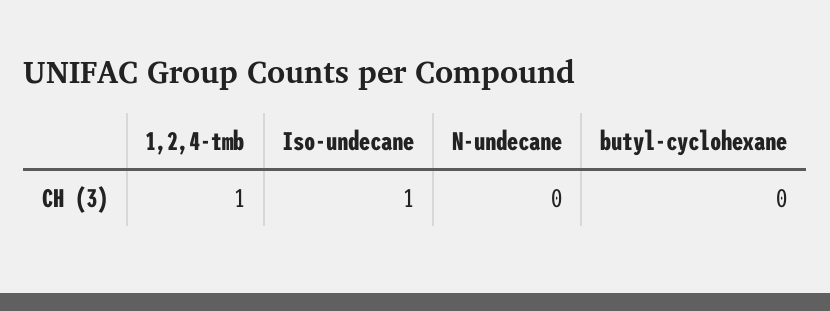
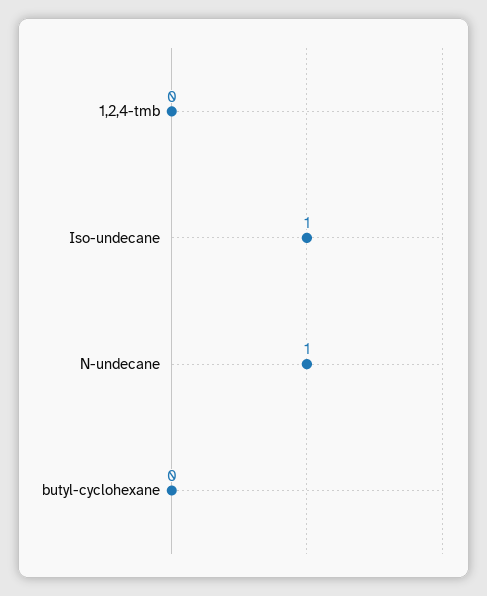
  {
-   "1,2,4-tmb": 1,
+   "1,2,4-tmb": 0,
    "Iso-undecane": 1,
-   "N-undecane": 0,
+   "N-undecane": 1,
    "butyl-cyclohexane": 0
  }

